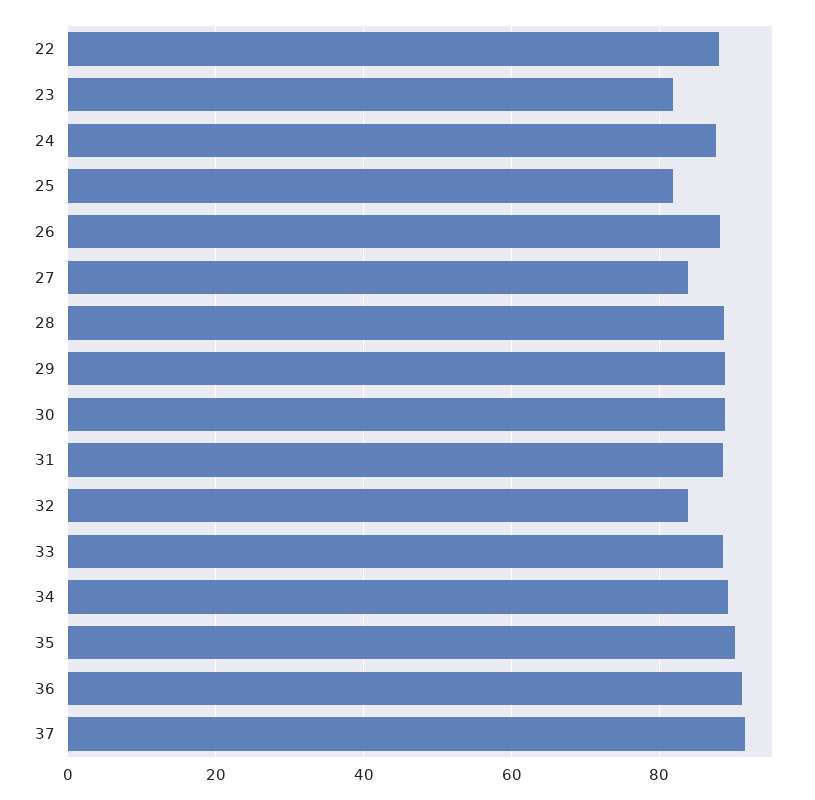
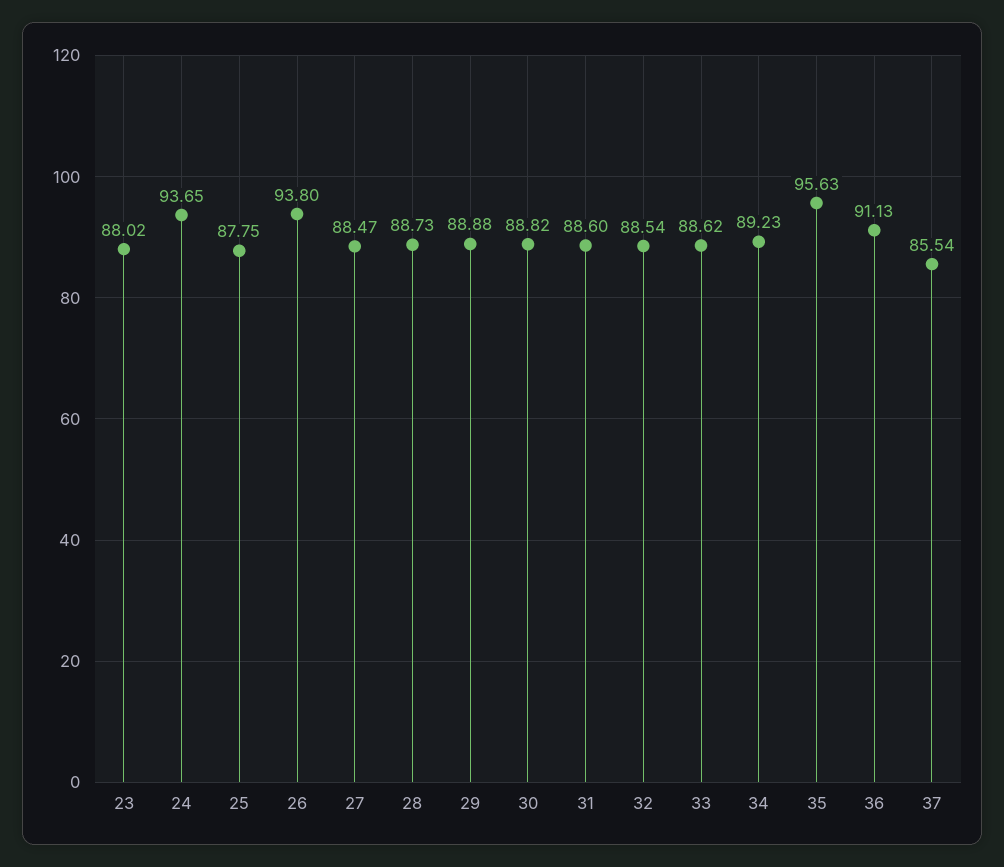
  {
-   "22": 88,
-   "23": 82,
+   "23": 88.02,
-   "24": 88,
+   "24": 93.65,
-   "25": 82,
+   "25": 87.75,
-   "26": 88,
+   "26": 93.8,
-   "27": 84,
+   "27": 88.47,
    "28": 88.73,
    "29": 88.88,
    "30": 88.82,
    "31": 88.6,
-   "32": 84,
+   "32": 88.54,
    "33": 88.62,
    "34": 89.23,
-   "35": 90,
+   "35": 95.63,
    "36": 91.13,
-   "37": 92
+   "37": 85.54
  }

